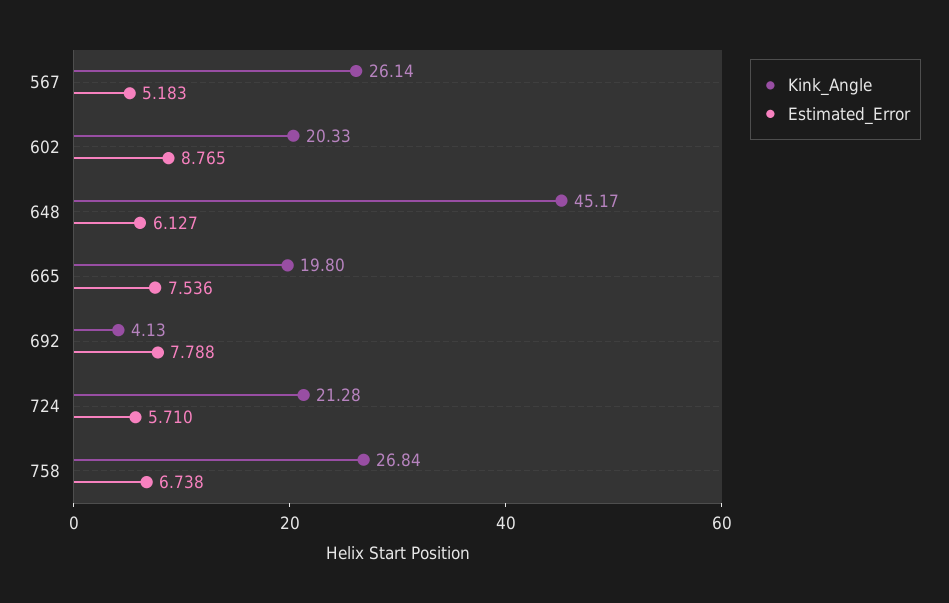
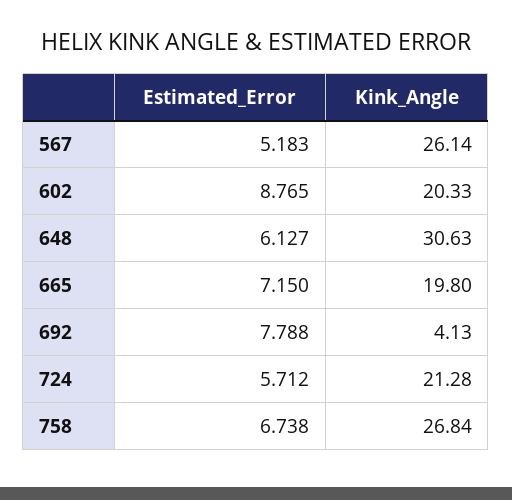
  {
    "Kink_Angle": {
      "567": 26.14,
      "602": 20.33,
-     "648": 45.17,
+     "648": 30.63,
      "665": 19.8,
      "692": 4.13,
      "724": 21.28,
      "758": 26.84
    },
    "Estimated_Error": {
      "567": 5.183,
      "602": 8.765,
      "648": 6.127,
-     "665": 7.536,
+     "665": 7.15,
      "692": 7.788,
-     "724": 5.71,
+     "724": 5.712,
      "758": 6.738
    }
  }

